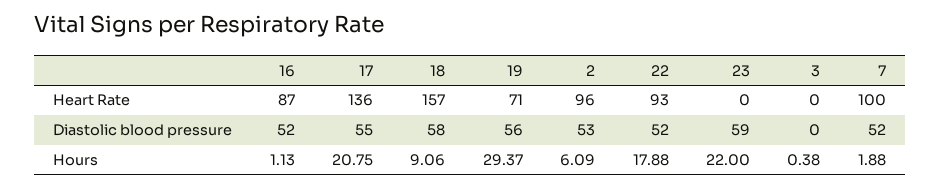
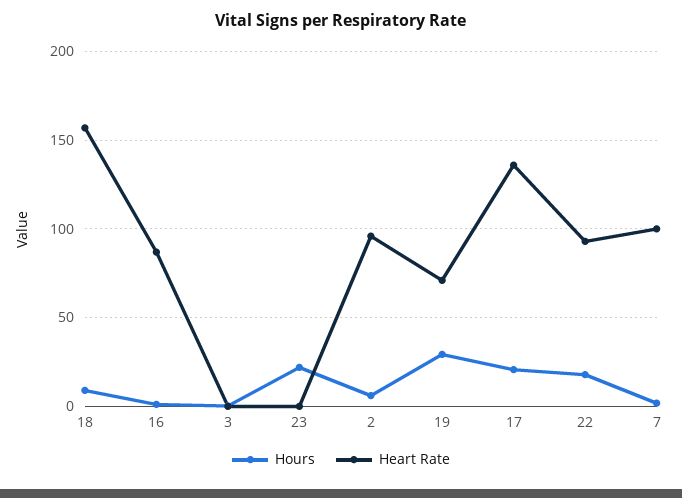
  {
    "Heart Rate": {
      "16": 87,
      "17": 136,
      "18": 157,
      "19": 71,
      "2": 96,
      "22": 93,
      "23": 0,
      "3": 0,
      "7": 100
    },
-   "Diastolic blood pressure": {
-     "16": 52,
-     "17": 55,
-     "18": 58,
-     "19": 56,
-     "2": 53,
-     "22": 52,
-     "23": 59,
-     "3": 0,
-     "7": 52
-   },
    "Hours": {
      "16": 1.13,
      "17": 20.75,
      "18": 9.06,
      "19": 29.37,
      "2": 6.09,
      "22": 17.88,
      "23": 22,
      "3": 0.38,
      "7": 1.88
    }
  }

